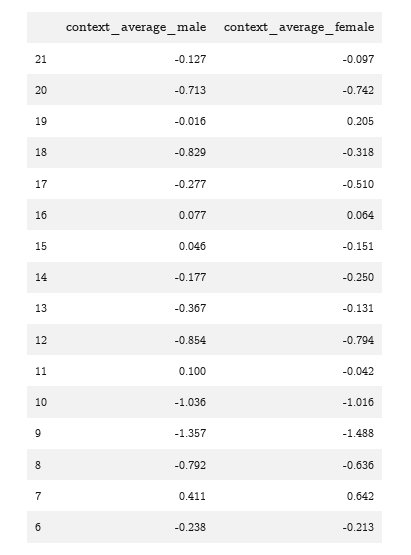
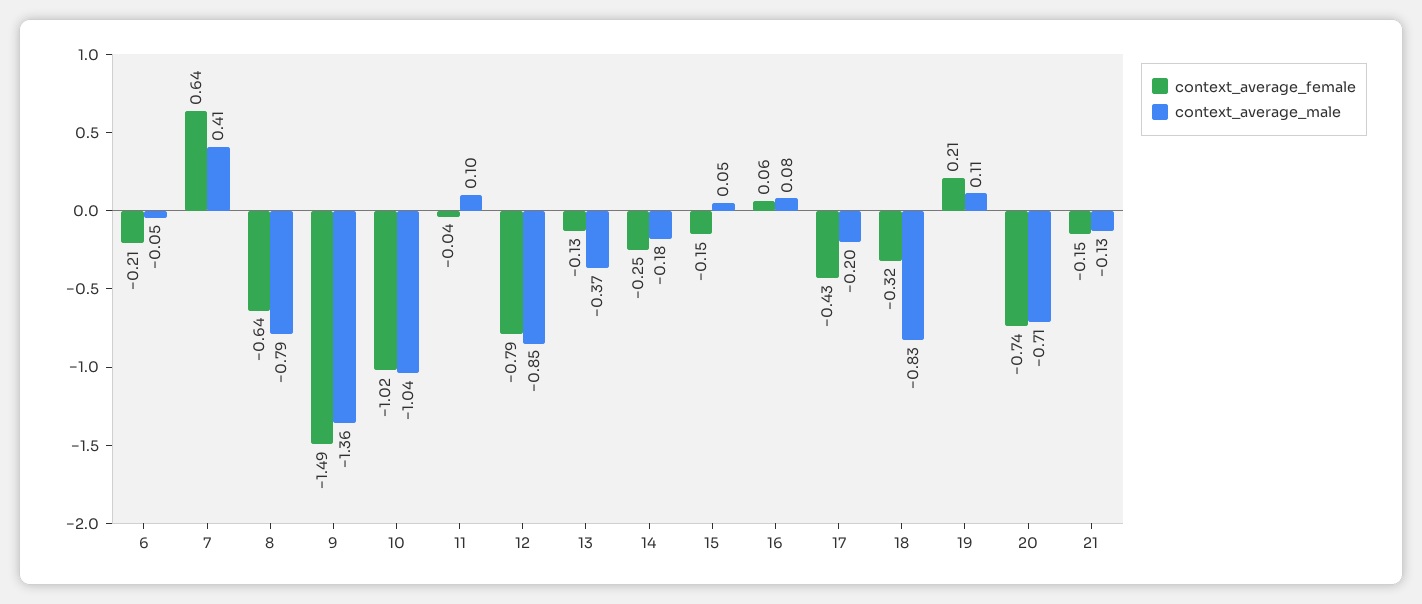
  {
    "context_average_male": {
      "21": -0.127,
      "20": -0.713,
-     "19": -0.016,
+     "19": 0.11,
      "18": -0.829,
-     "17": -0.277,
+     "17": -0.2,
      "16": 0.077,
      "15": 0.046,
      "14": -0.177,
      "13": -0.367,
      "12": -0.854,
      "11": 0.1,
      "10": -1.036,
      "9": -1.357,
      "8": -0.792,
      "7": 0.411,
-     "6": -0.238
+     "6": -0.05
    },
    "context_average_female": {
-     "21": -0.097,
+     "21": -0.15,
      "20": -0.742,
      "19": 0.205,
      "18": -0.318,
-     "17": -0.51,
+     "17": -0.43,
      "16": 0.064,
      "15": -0.151,
      "14": -0.25,
      "13": -0.131,
      "12": -0.794,
      "11": -0.042,
      "10": -1.016,
      "9": -1.488,
      "8": -0.636,
      "7": 0.642,
      "6": -0.213
    }
  }

